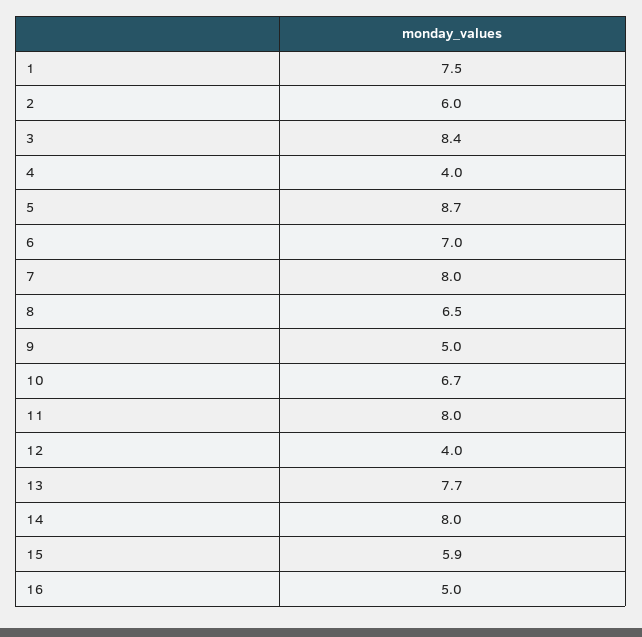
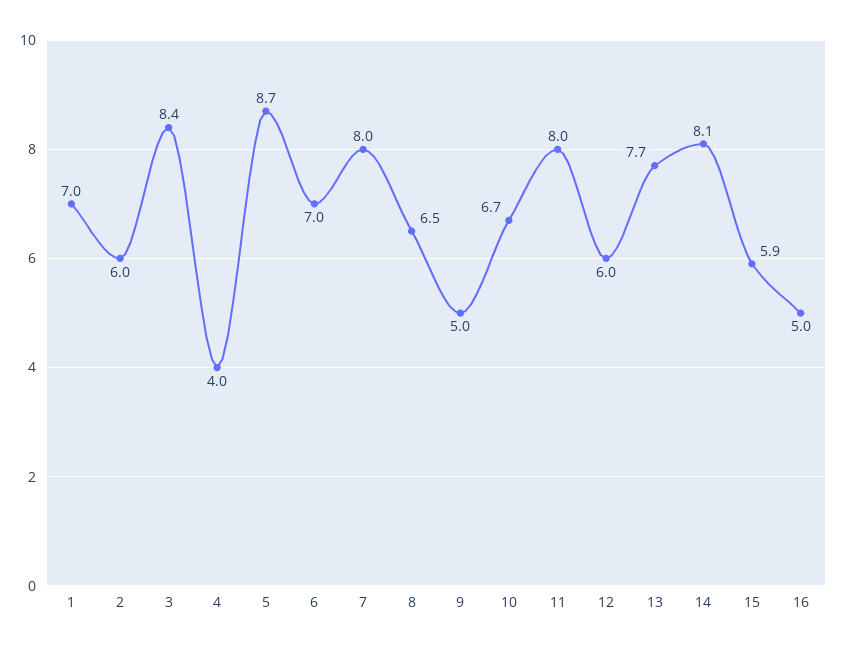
  {
-   "1": 7.5,
+   "1": 7,
    "2": 6,
    "3": 8.4,
    "4": 4,
    "5": 8.7,
    "6": 7,
    "7": 8,
    "8": 6.5,
    "9": 5,
    "10": 6.7,
    "11": 8,
-   "12": 4,
+   "12": 6,
    "13": 7.7,
-   "14": 8,
+   "14": 8.1,
    "15": 5.9,
    "16": 5
  }

